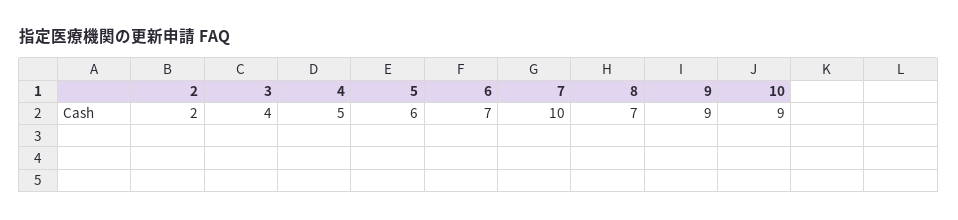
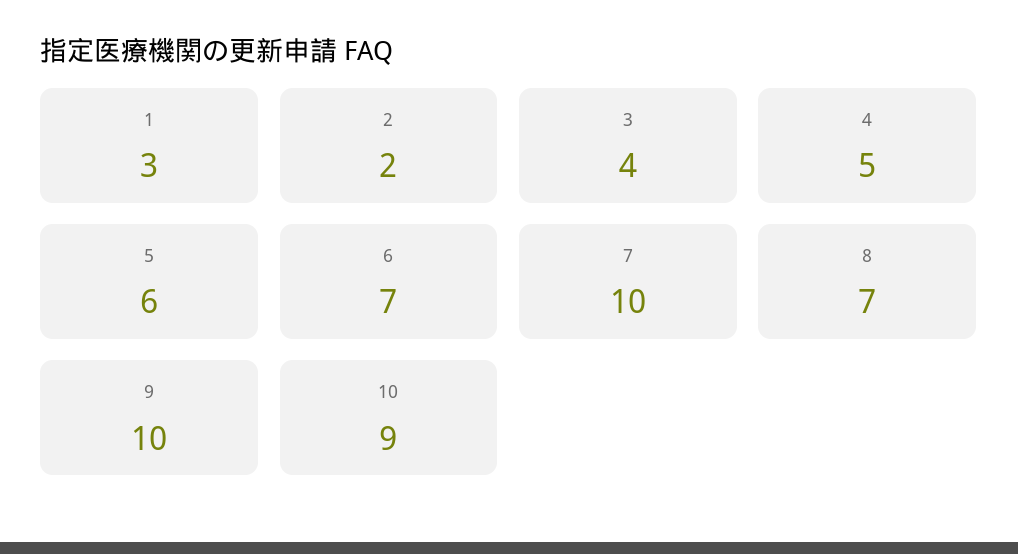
  {
    "2": 2,
    "3": 4,
    "4": 5,
    "5": 6,
    "6": 7,
    "7": 10,
    "8": 7,
-   "9": 9,
+   "9": 10,
-   "10": 9
+   "10": 9,
+   "1": 3
  }

